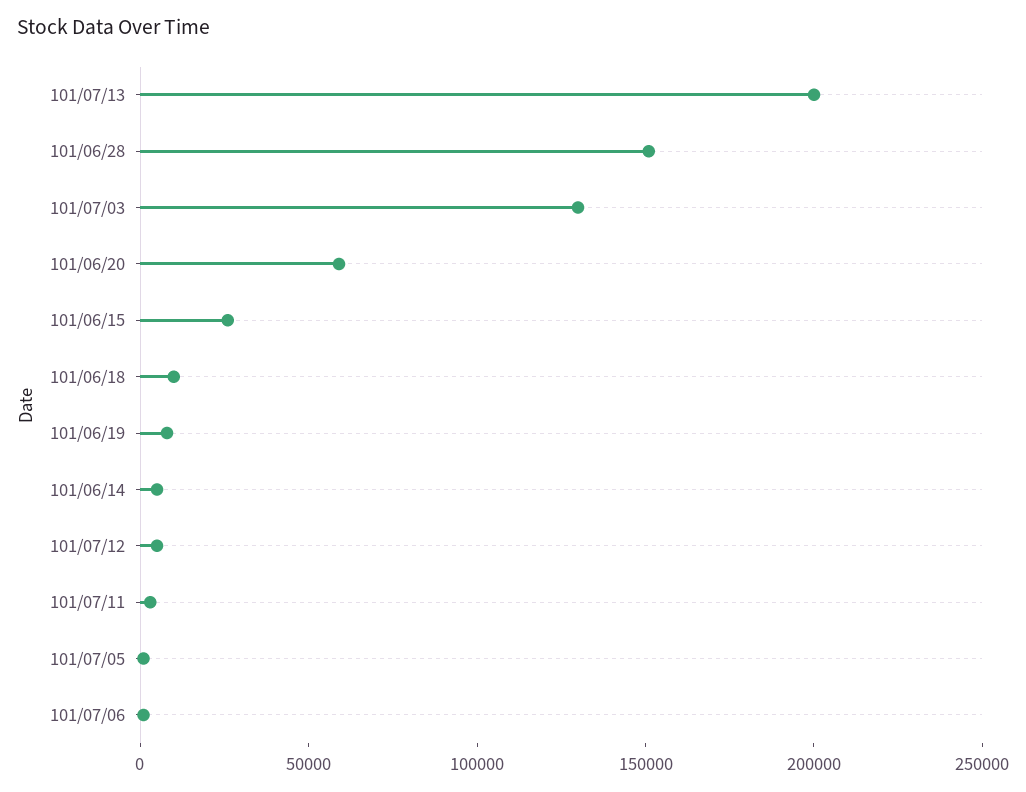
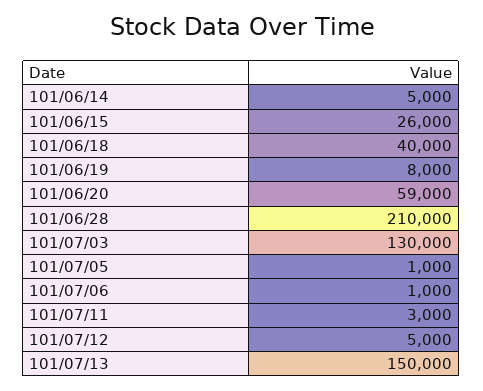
  {
-   "101/07/13": 200000,
+   "101/07/13": 150000,
-   "101/06/28": 150000,
+   "101/06/28": 210000,
    "101/07/03": 130000,
    "101/06/20": 59000,
    "101/06/15": 26000,
-   "101/06/18": 10000,
+   "101/06/18": 40000,
    "101/06/19": 8000,
    "101/06/14": 5000,
    "101/07/12": 5000,
    "101/07/11": 3000,
    "101/07/05": 1000,
    "101/07/06": 1000
  }

